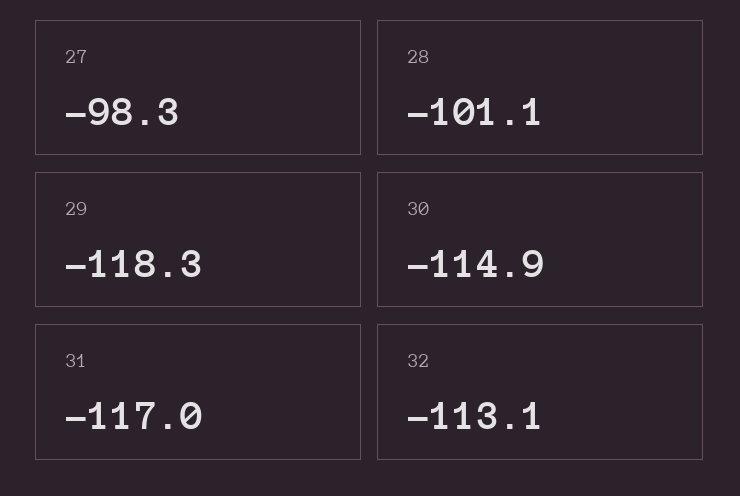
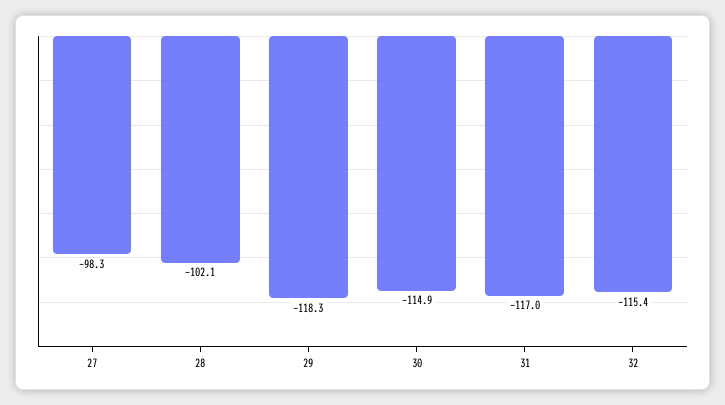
  {
    "27": -98.3,
-   "28": -101.1,
+   "28": -102.1,
    "29": -118.3,
    "30": -114.9,
    "31": -117,
-   "32": -113.1
+   "32": -115.4
  }

